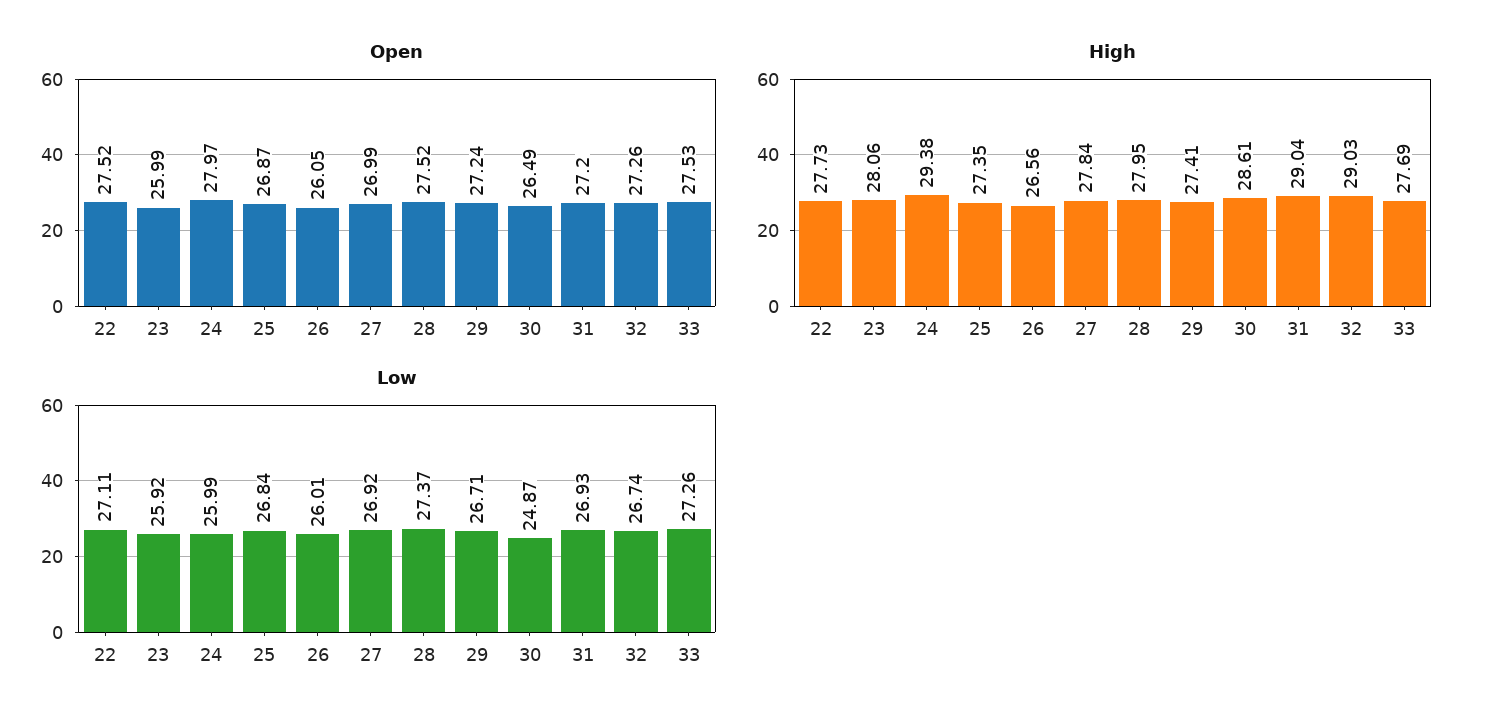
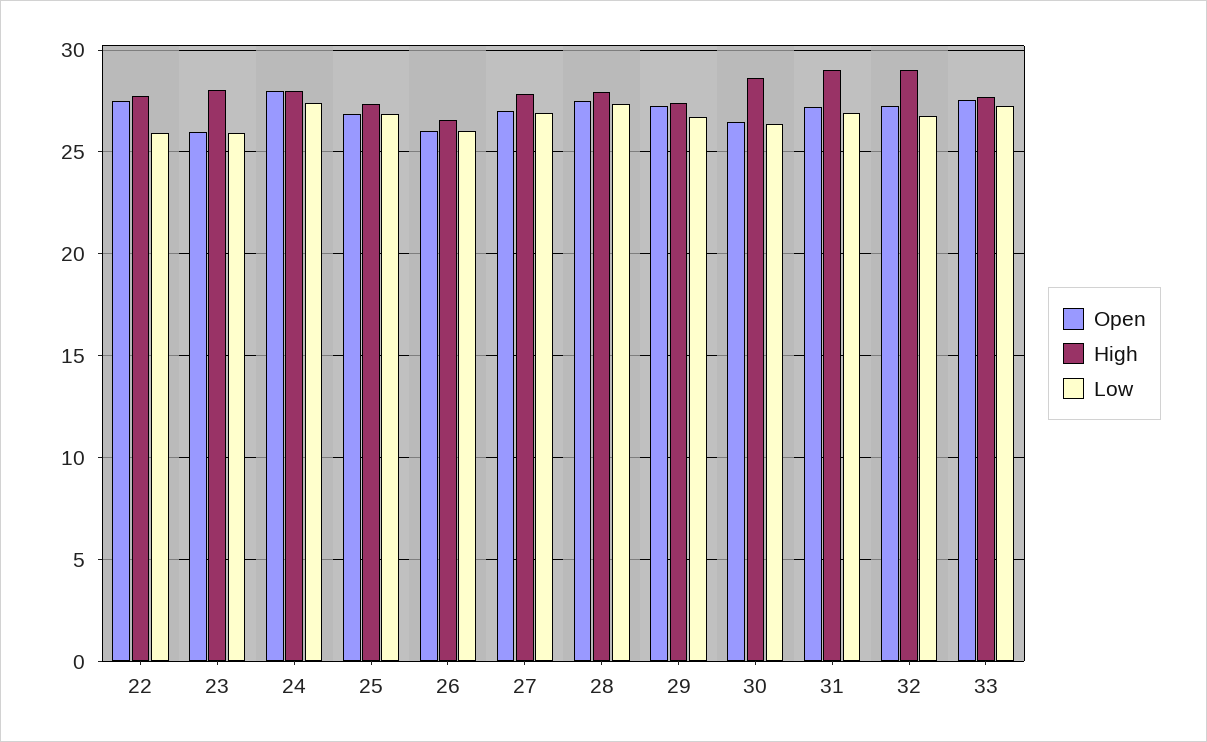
  {
    "Open": {
      "22": 27.52,
      "23": 25.99,
      "24": 27.97,
      "25": 26.87,
      "26": 26.05,
      "27": 26.99,
      "28": 27.52,
      "29": 27.24,
      "30": 26.49,
      "31": 27.2,
      "32": 27.26,
      "33": 27.53
    },
    "High": {
      "22": 27.73,
      "23": 28.06,
-     "24": 29.38,
+     "24": 28,
      "25": 27.35,
      "26": 26.56,
      "27": 27.84,
      "28": 27.95,
      "29": 27.41,
      "30": 28.61,
      "31": 29.04,
      "32": 29.03,
      "33": 27.69
    },
    "Low": {
-     "22": 27.11,
+     "22": 26,
      "23": 25.92,
-     "24": 25.99,
+     "24": 27.5,
      "25": 26.84,
      "26": 26.01,
      "27": 26.92,
      "28": 27.37,
      "29": 26.71,
-     "30": 24.87,
+     "30": 26.5,
      "31": 26.93,
      "32": 26.74,
      "33": 27.26
    }
  }

